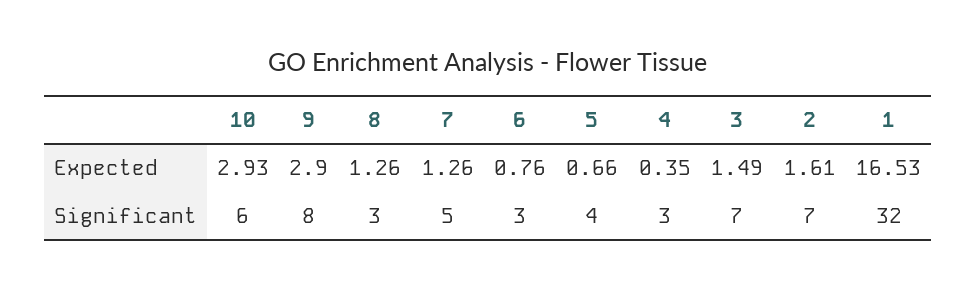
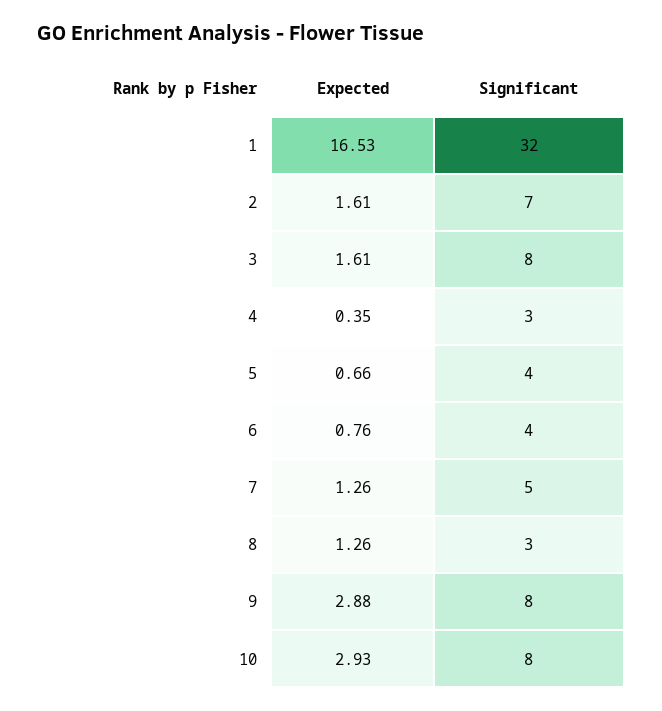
  {
    "10": {
      "Expected": 2.93,
-     "Significant": 6
+     "Significant": 8
    },
    "9": {
-     "Expected": 2.9,
+     "Expected": 2.88,
      "Significant": 8
    },
    "8": {
      "Expected": 1.26,
      "Significant": 3
    },
    "7": {
      "Expected": 1.26,
      "Significant": 5
    },
    "6": {
      "Expected": 0.76,
-     "Significant": 3
+     "Significant": 4
    },
    "5": {
      "Expected": 0.66,
      "Significant": 4
    },
    "4": {
      "Expected": 0.35,
      "Significant": 3
    },
    "3": {
-     "Expected": 1.49,
+     "Expected": 1.61,
-     "Significant": 7
+     "Significant": 8
    },
    "2": {
      "Expected": 1.61,
      "Significant": 7
    },
    "1": {
      "Expected": 16.53,
      "Significant": 32
    }
  }

